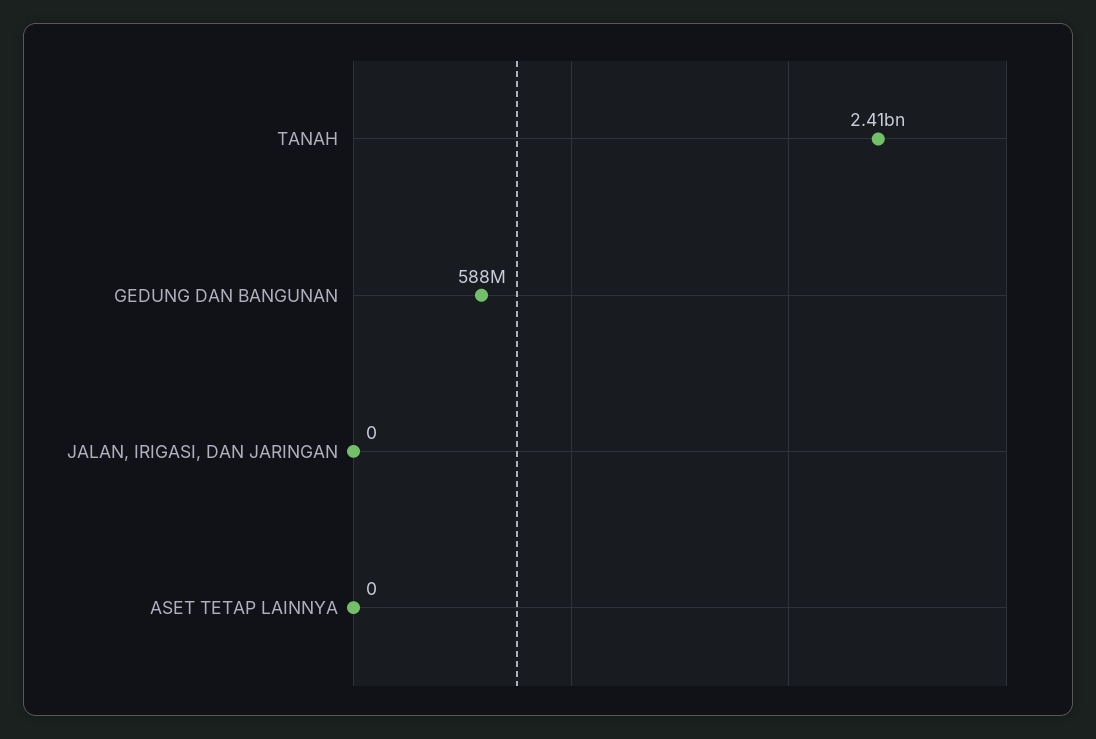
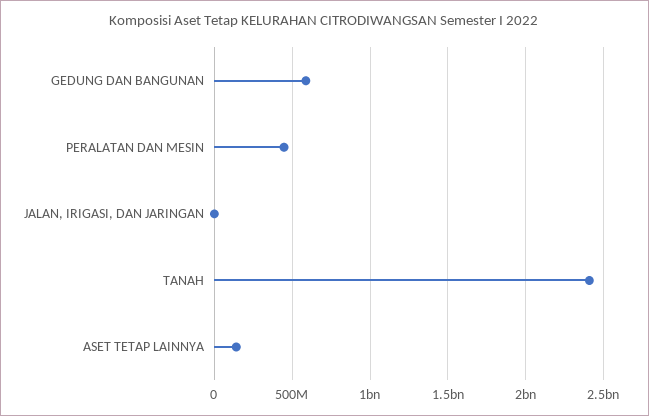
  {
    "TANAH": 2410000000,
    "GEDUNG DAN BANGUNAN": 588000000,
    "JALAN, IRIGASI, DAN JARINGAN": 0,
-   "ASET TETAP LAINNYA": 0
+   "ASET TETAP LAINNYA": 150000000,
+   "PERALATAN DAN MESIN": 450000000
  }

